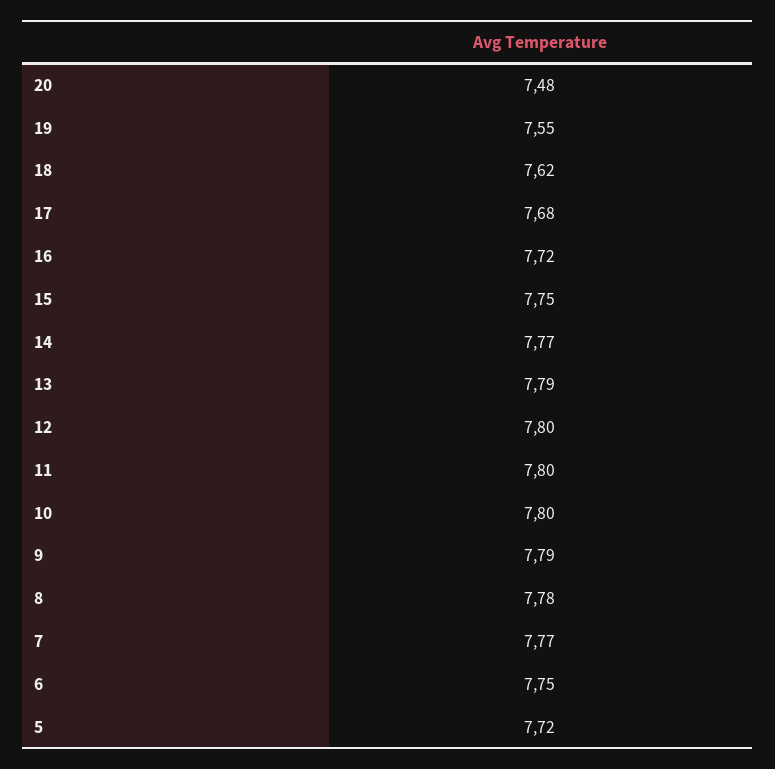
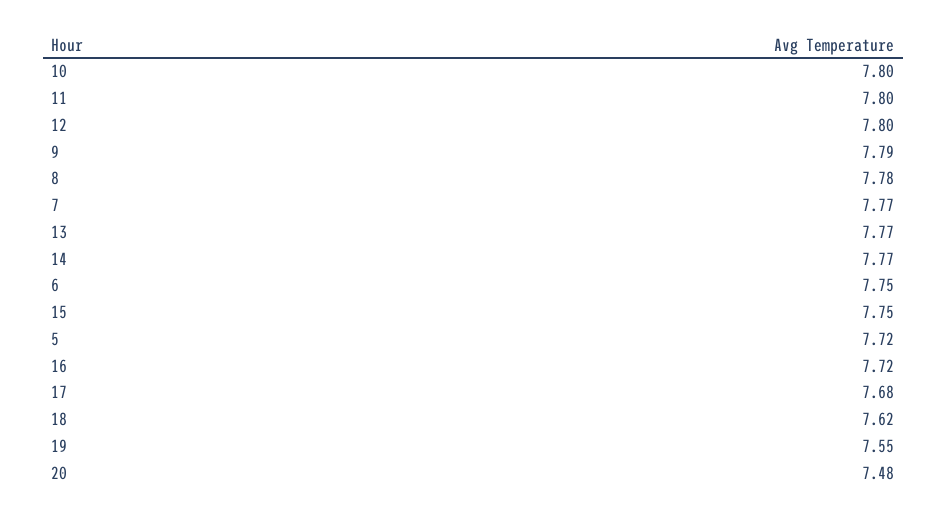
  {
    "20": 7.48,
    "19": 7.55,
    "18": 7.62,
    "17": 7.68,
    "16": 7.72,
    "15": 7.75,
    "14": 7.77,
-   "13": 7.79,
+   "13": 7.77,
    "12": 7.8,
    "11": 7.8,
    "10": 7.8,
    "9": 7.79,
    "8": 7.78,
    "7": 7.77,
    "6": 7.75,
    "5": 7.72
  }

